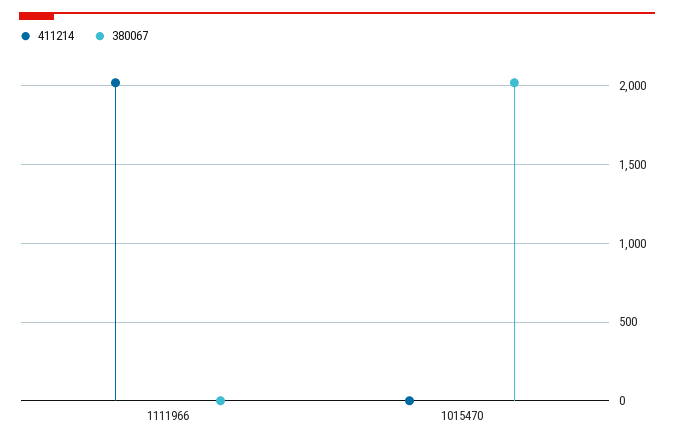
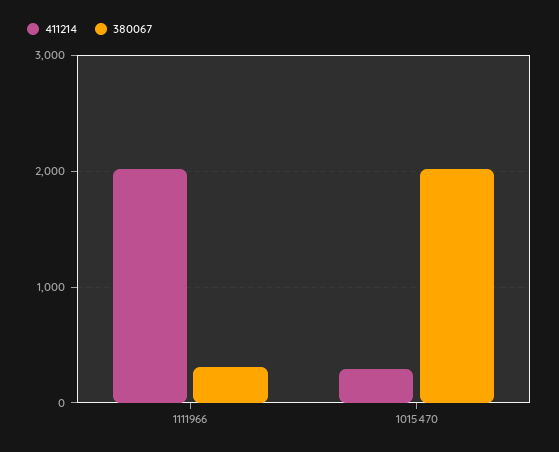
  {
    "411214": {
      "1111966": 2000,
-     "1015470": 0
+     "1015470": 300
    },
    "380067": {
-     "1111966": 0,
+     "1111966": 300,
      "1015470": 2000
    }
  }

